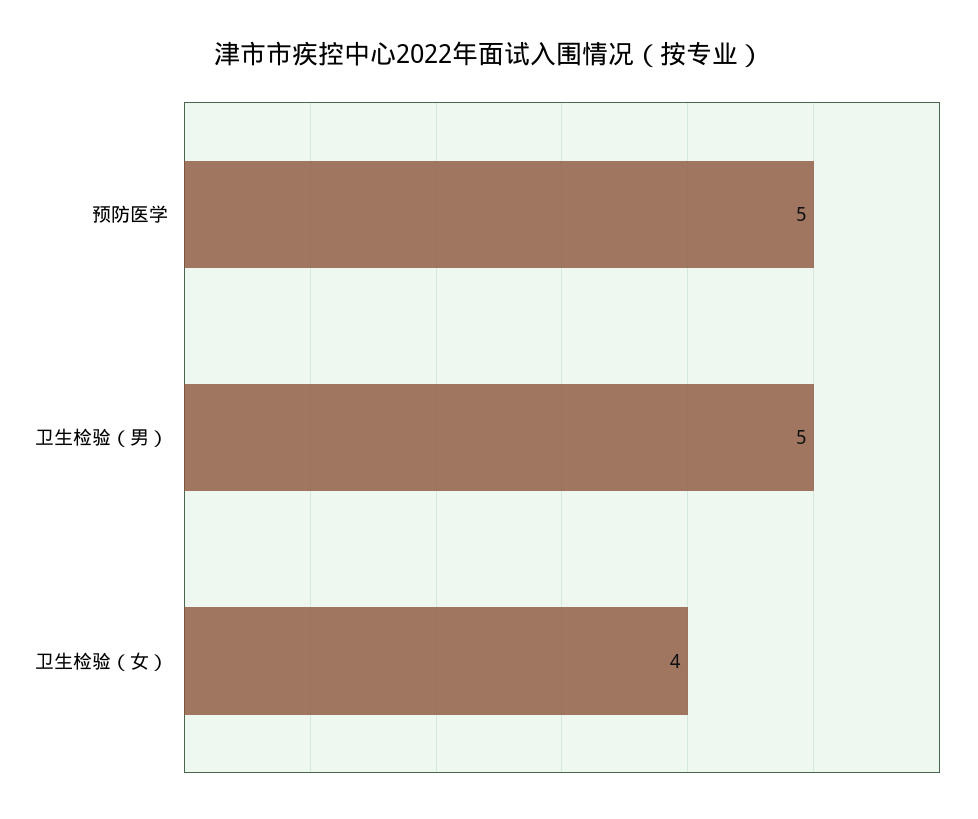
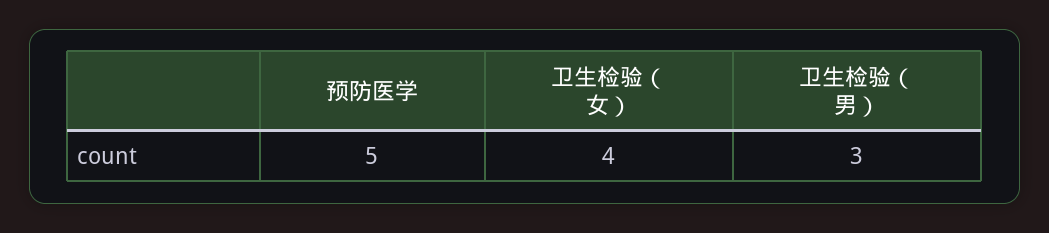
  {
    "预防医学": 5,
-   "卫生检验（男）": 5,
+   "卫生检验（男）": 3,
    "卫生检验（女）": 4
  }

